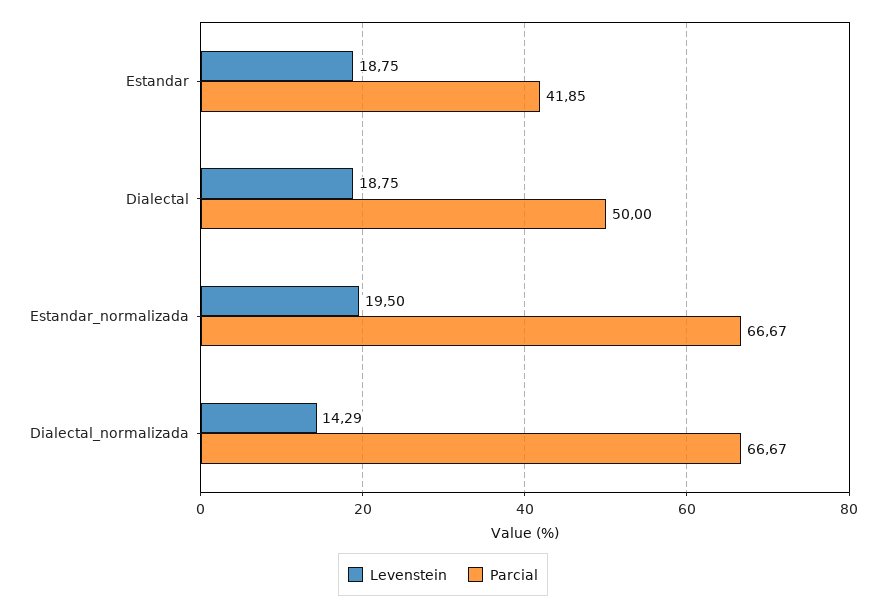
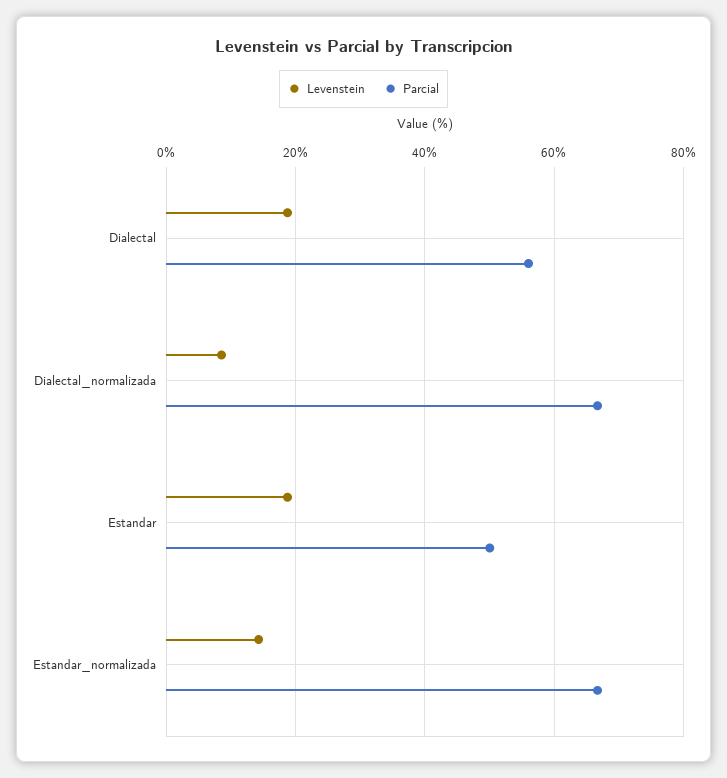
  {
    "Levenstein": {
      "Estandar": 18.75,
      "Dialectal": 18.75,
-     "Estandar_normalizada": 19.5,
+     "Estandar_normalizada": 14,
-     "Dialectal_normalizada": 14.29
+     "Dialectal_normalizada": 8
    },
    "Parcial": {
-     "Estandar": 41.85,
+     "Estandar": 50,
-     "Dialectal": 50,
+     "Dialectal": 56,
      "Estandar_normalizada": 66.67,
      "Dialectal_normalizada": 66.67
    }
  }

